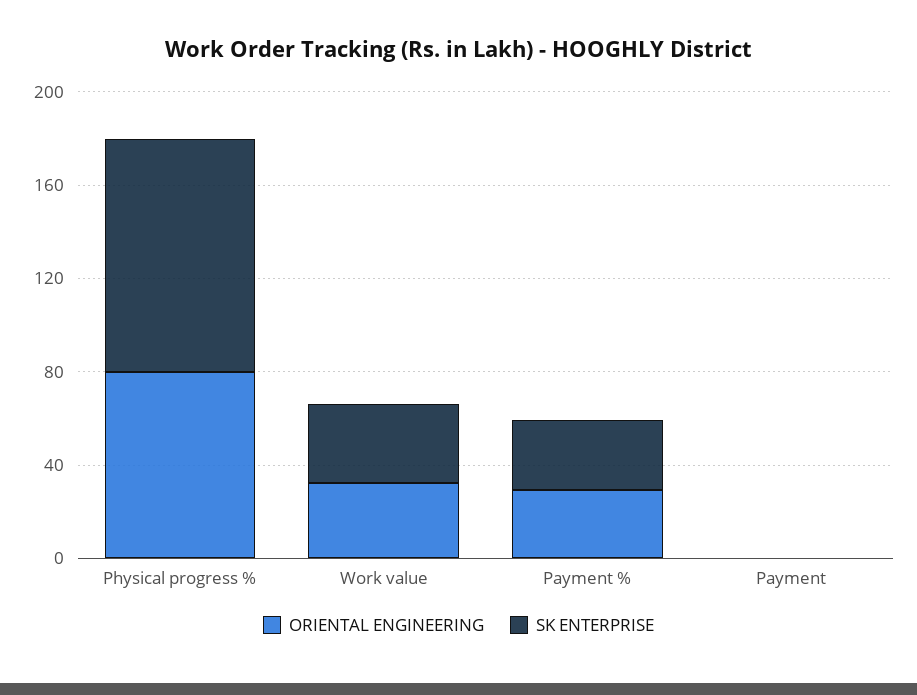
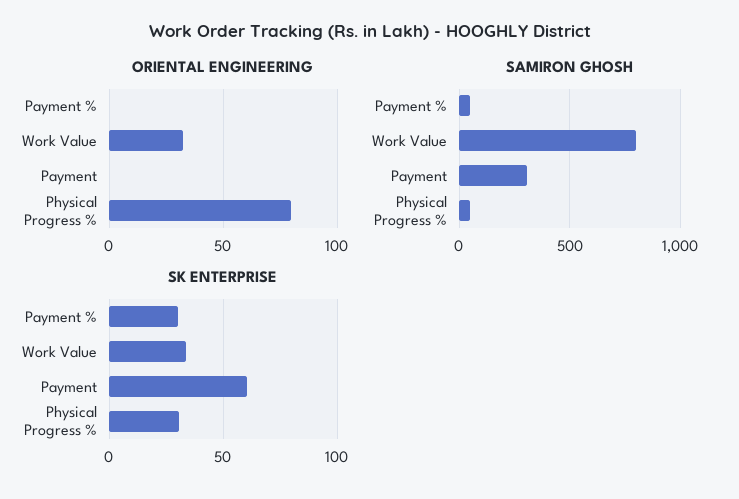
  {
    "ORIENTAL ENGINEERING": {
      "Physical progress %": 80,
      "Work value": 30,
-     "Payment %": 30,
+     "Payment %": 0,
      "Payment": 0
    },
    "SK ENTERPRISE": {
-     "Physical progress %": 100,
+     "Physical progress %": 30,
      "Work value": 35,
      "Payment %": 30,
-     "Payment": 0
+     "Payment": 60
-   }
+   },
+   "SAMIRON GHOSH": {
+     "Payment %": 50,
+     "Work value": 800,
+     "Payment": 300,
+     "Physical progress %": 50
+   }
  }

